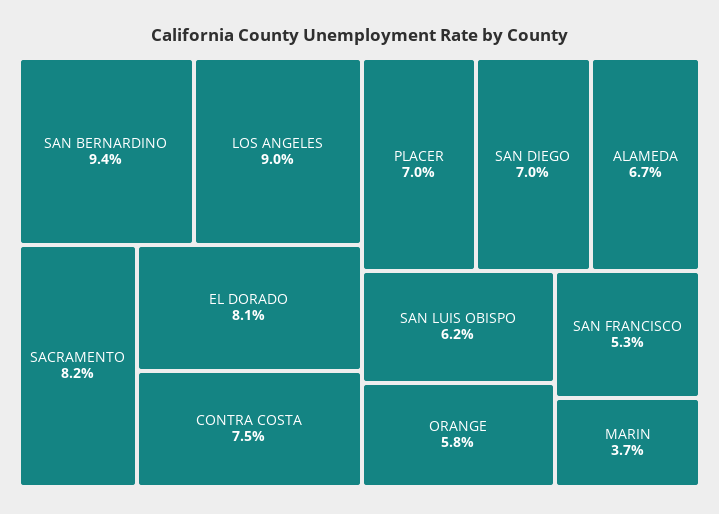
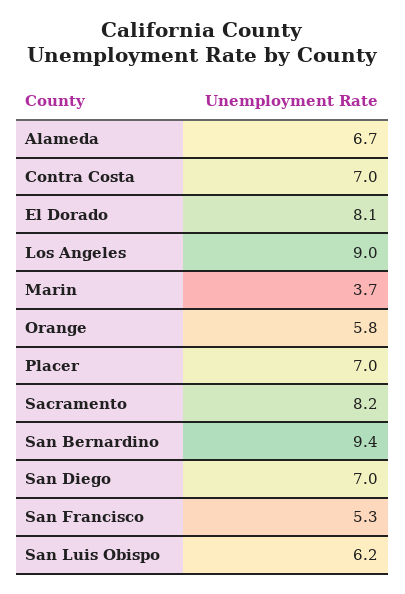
  {
    "SAN BERNARDINO": 9.4,
    "LOS ANGELES": 9,
    "SACRAMENTO": 8.2,
    "EL DORADO": 8.1,
-   "CONTRA COSTA": 7.5,
+   "CONTRA COSTA": 7,
    "PLACER": 7,
    "SAN DIEGO": 7,
    "ALAMEDA": 6.7,
    "SAN LUIS OBISPO": 6.2,
    "ORANGE": 5.8,
    "SAN FRANCISCO": 5.3,
    "MARIN": 3.7
  }

